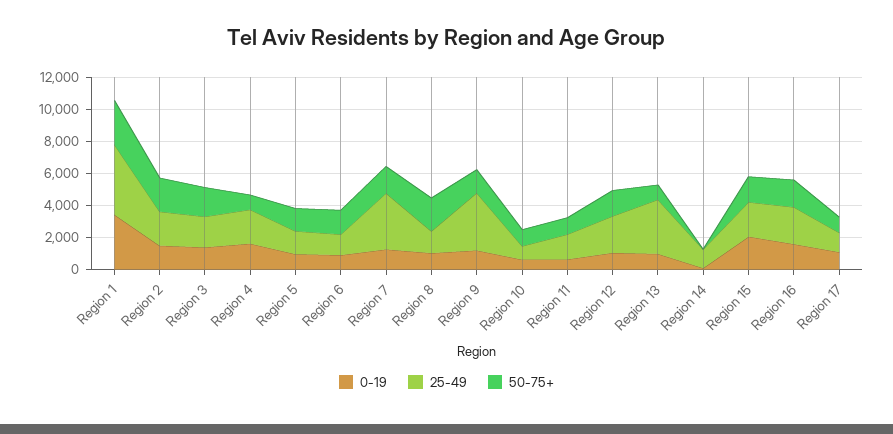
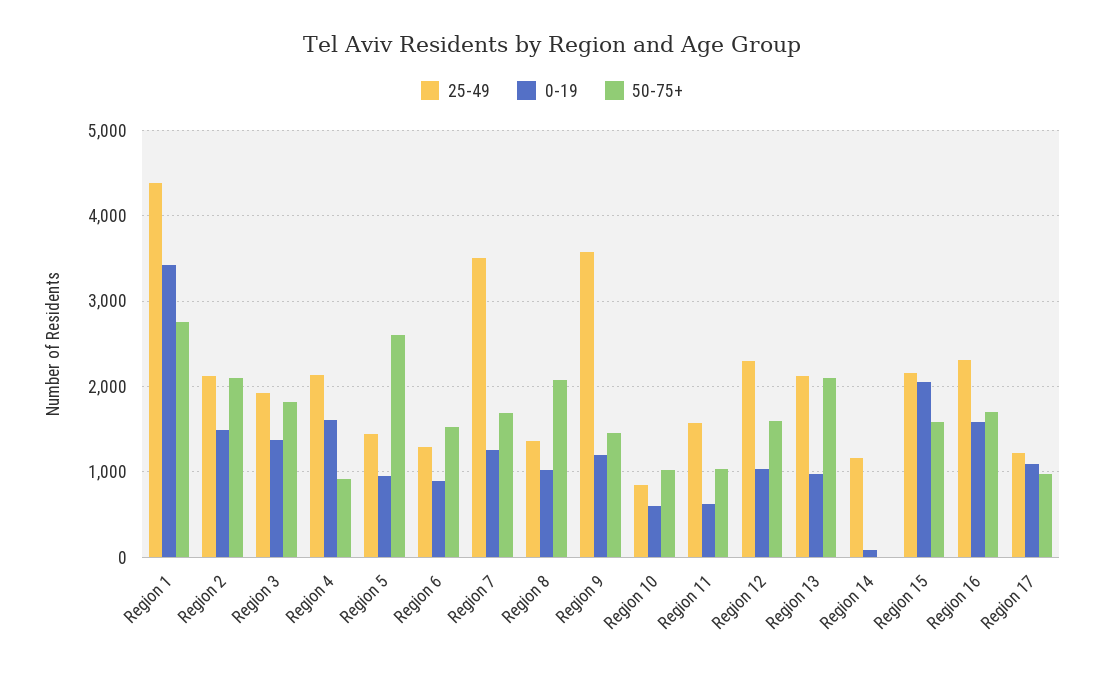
  {
    "0-19": {
      "Region 1": 3400,
      "Region 2": 1500,
      "Region 3": 1400,
      "Region 4": 1600,
      "Region 5": 1000,
      "Region 6": 900,
      "Region 7": 1300,
      "Region 8": 1000,
      "Region 9": 1200,
      "Region 10": 600,
      "Region 11": 600,
      "Region 12": 1000,
      "Region 13": 1000,
      "Region 14": 100,
      "Region 15": 2100,
      "Region 16": 1600,
      "Region 17": 1100
    },
    "25-49": {
      "Region 1": 4400,
      "Region 2": 2100,
      "Region 3": 1900,
      "Region 4": 2100,
      "Region 5": 1400,
      "Region 6": 1300,
      "Region 7": 3500,
      "Region 8": 1400,
      "Region 9": 3600,
      "Region 10": 900,
      "Region 11": 1600,
      "Region 12": 2300,
-     "Region 13": 3500,
+     "Region 13": 2100,
      "Region 14": 1200,
      "Region 15": 2200,
      "Region 16": 2300,
      "Region 17": 1200
    },
    "50-75+": {
      "Region 1": 2800,
      "Region 2": 2100,
      "Region 3": 1800,
      "Region 4": 900,
-     "Region 5": 1500,
+     "Region 5": 2600,
      "Region 6": 1500,
      "Region 7": 1700,
      "Region 8": 2100,
      "Region 9": 1500,
      "Region 10": 1000,
      "Region 11": 1000,
      "Region 12": 1600,
-     "Region 13": 1000,
+     "Region 13": 2100,
      "Region 14": 0,
      "Region 15": 1600,
      "Region 16": 1700,
      "Region 17": 1000
    }
  }

